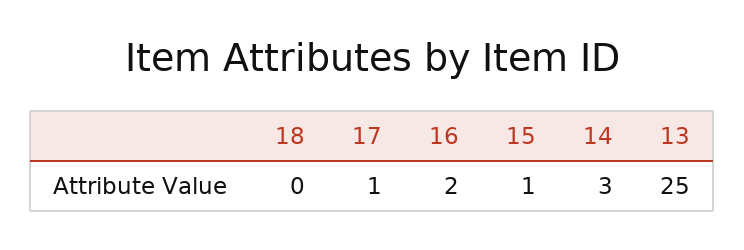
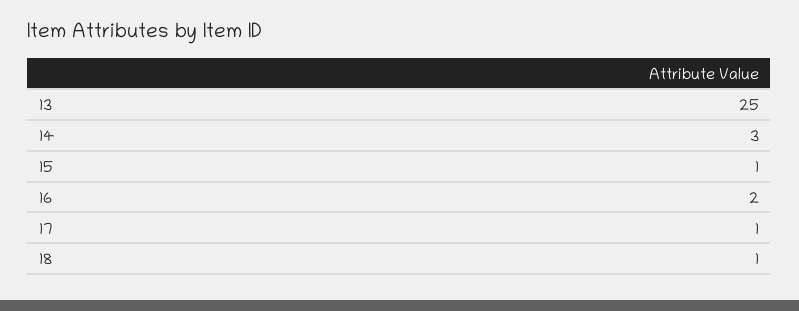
  {
-   "18": 0,
+   "18": 1,
    "17": 1,
    "16": 2,
    "15": 1,
    "14": 3,
    "13": 25
  }

